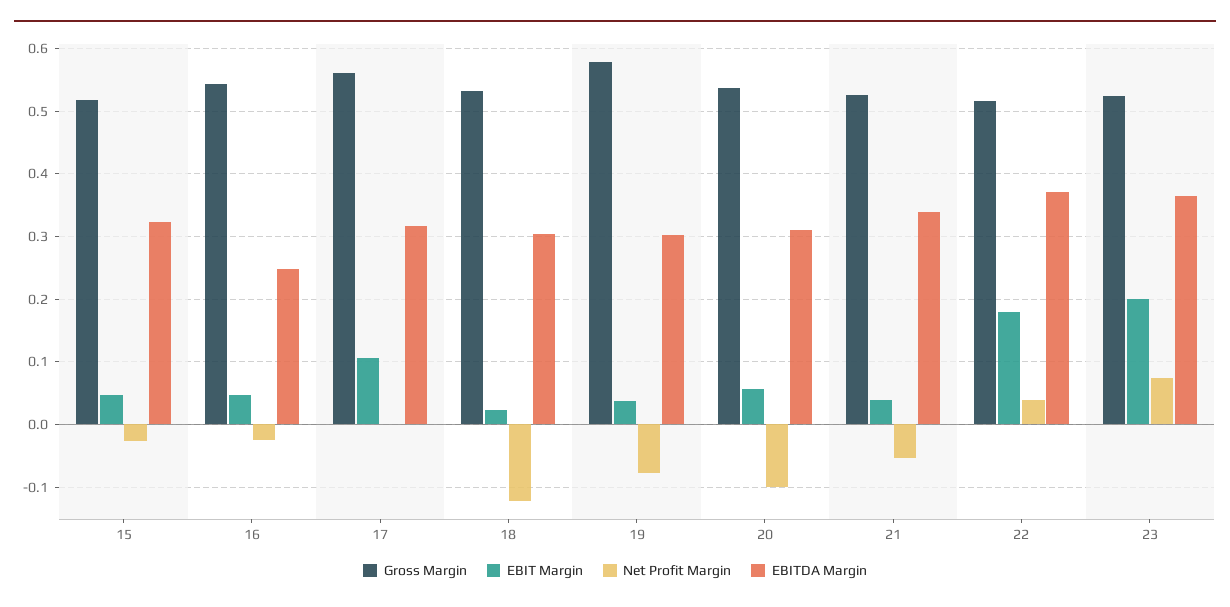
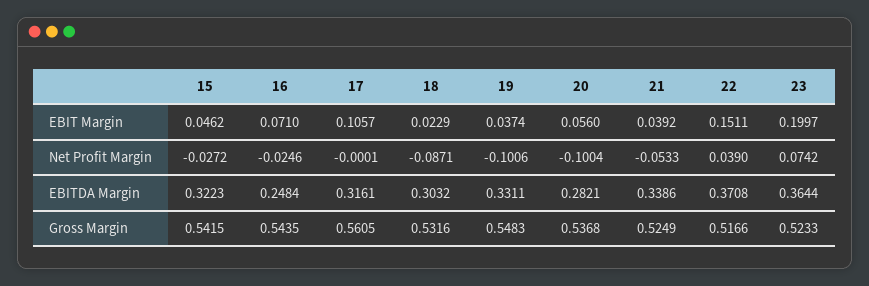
  {
    "Gross Margin": {
-     "15": 0.52,
+     "15": 0.5415,
      "16": 0.5435,
      "17": 0.5605,
      "18": 0.5316,
-     "19": 0.58,
+     "19": 0.5483,
      "20": 0.5368,
      "21": 0.5249,
      "22": 0.5166,
      "23": 0.5233
    },
    "EBIT Margin": {
      "15": 0.0462,
-     "16": 0.05,
+     "16": 0.071,
      "17": 0.1057,
      "18": 0.0229,
      "19": 0.0374,
      "20": 0.056,
      "21": 0.0392,
-     "22": 0.18,
+     "22": 0.1511,
      "23": 0.1997
    },
    "Net Profit Margin": {
      "15": -0.0272,
      "16": -0.0246,
      "17": -0.0001,
-     "18": -0.12,
+     "18": -0.0871,
-     "19": -0.08,
+     "19": -0.1006,
      "20": -0.1004,
      "21": -0.0533,
      "22": 0.039,
      "23": 0.0742
    },
    "EBITDA Margin": {
      "15": 0.3223,
      "16": 0.2484,
      "17": 0.3161,
      "18": 0.3032,
-     "19": 0.3,
+     "19": 0.3311,
-     "20": 0.31,
+     "20": 0.2821,
      "21": 0.3386,
      "22": 0.3708,
      "23": 0.3644
    }
  }

